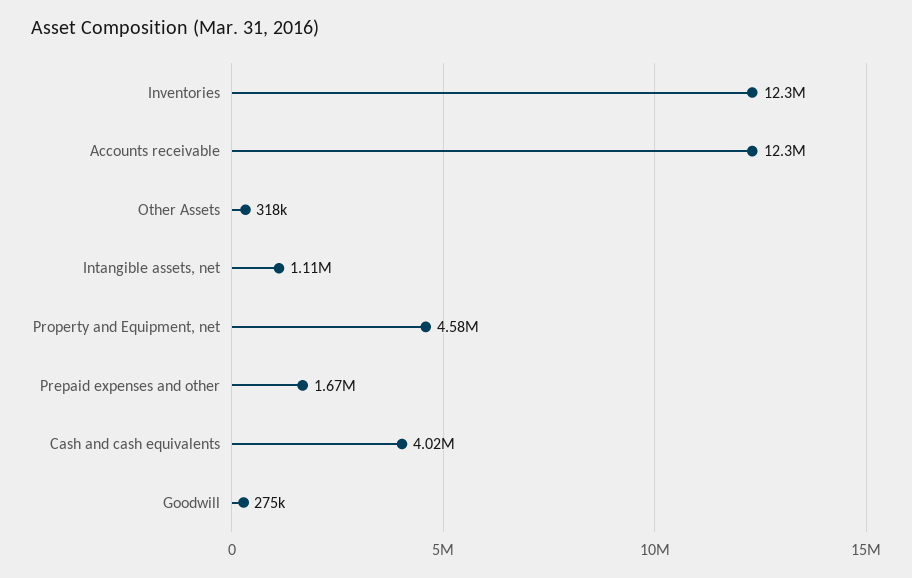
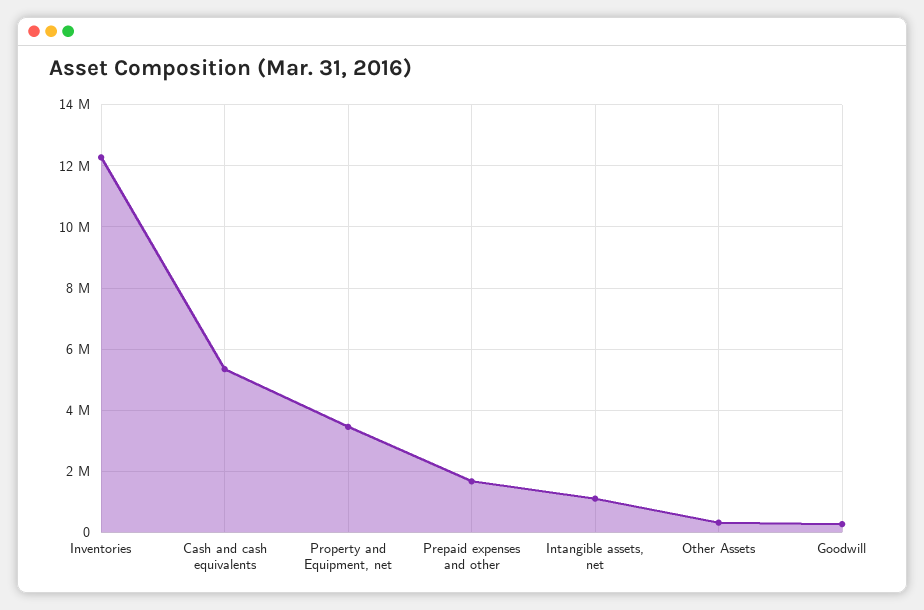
  {
    "Inventories": 12300000,
-   "Accounts receivable": 12300000,
    "Other Assets": 318000,
    "Intangible assets, net": 1110000,
-   "Property and Equipment, net": 4580000,
+   "Property and Equipment, net": 3400000,
    "Prepaid expenses and other": 1670000,
-   "Cash and cash equivalents": 4020000,
+   "Cash and cash equivalents": 5400000,
    "Goodwill": 275000
  }

